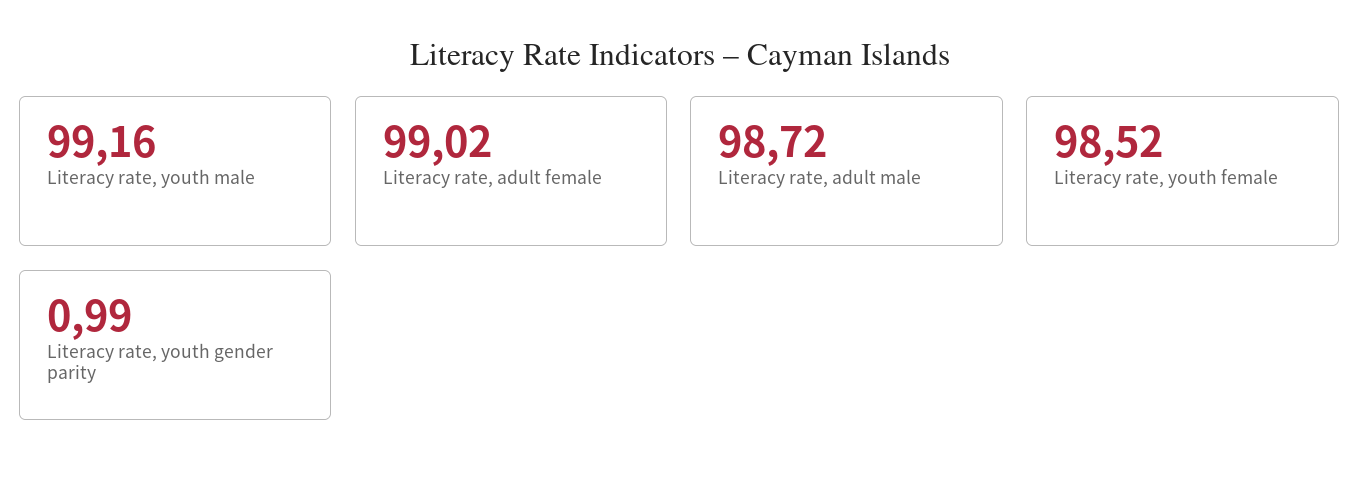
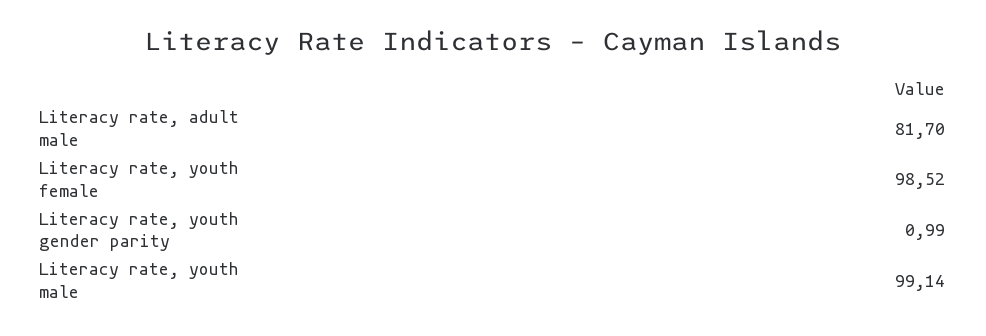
  {
-   "Literacy rate, youth male": 99.16,
+   "Literacy rate, youth male": 99.14,
-   "Literacy rate, adult female": 99.02,
-   "Literacy rate, adult male": 98.72,
+   "Literacy rate, adult male": 81.7,
    "Literacy rate, youth female": 98.52,
    "Literacy rate, youth gender parity": 0.99
  }

